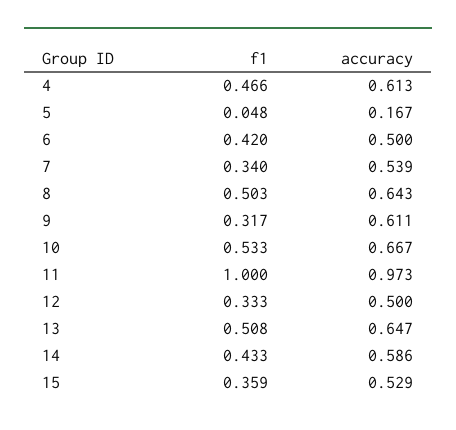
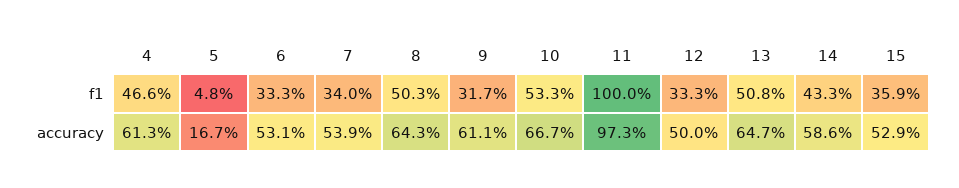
  {
    "f1": {
      "4": 0.466,
      "5": 0.048,
-     "6": 0.42,
+     "6": 0.333,
      "7": 0.34,
      "8": 0.503,
      "9": 0.317,
      "10": 0.533,
      "11": 1,
      "12": 0.333,
      "13": 0.508,
      "14": 0.433,
      "15": 0.359
    },
    "accuracy": {
      "4": 0.613,
      "5": 0.167,
-     "6": 0.5,
+     "6": 0.531,
      "7": 0.539,
      "8": 0.643,
      "9": 0.611,
      "10": 0.667,
      "11": 0.973,
      "12": 0.5,
      "13": 0.647,
      "14": 0.586,
      "15": 0.529
    }
  }

